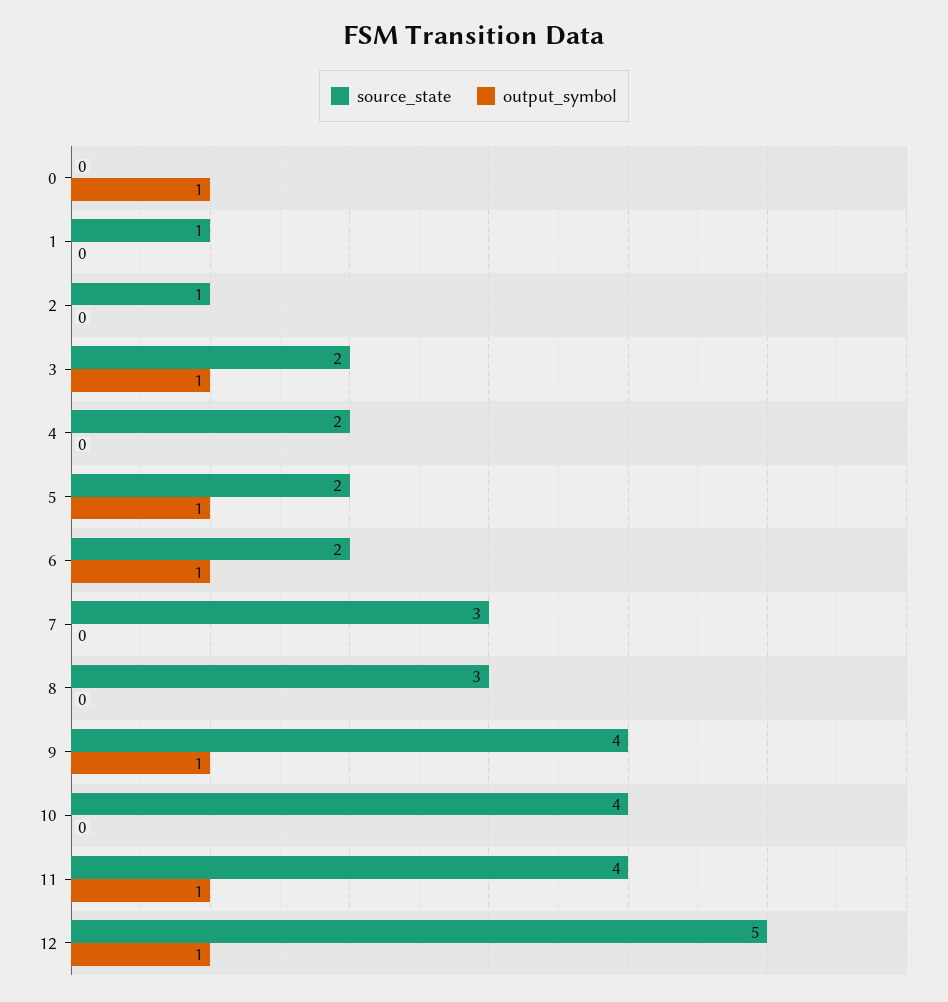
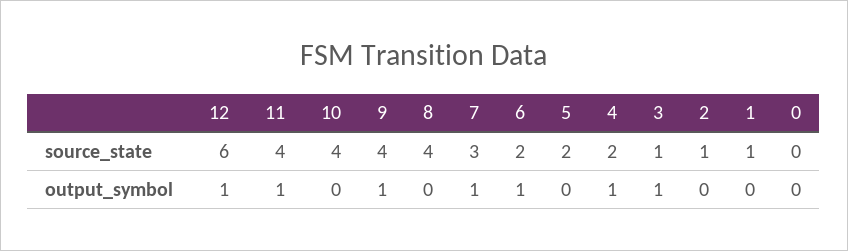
  {
    "source_state": {
      "0": 0,
      "1": 1,
      "2": 1,
-     "3": 2,
+     "3": 1,
      "4": 2,
      "5": 2,
      "6": 2,
      "7": 3,
-     "8": 3,
+     "8": 4,
      "9": 4,
      "10": 4,
      "11": 4,
-     "12": 5
+     "12": 6
    },
    "output_symbol": {
-     "0": 1,
+     "0": 0,
      "1": 0,
      "2": 0,
      "3": 1,
-     "4": 0,
+     "4": 1,
-     "5": 1,
+     "5": 0,
      "6": 1,
-     "7": 0,
+     "7": 1,
      "8": 0,
      "9": 1,
      "10": 0,
      "11": 1,
      "12": 1
    }
  }

